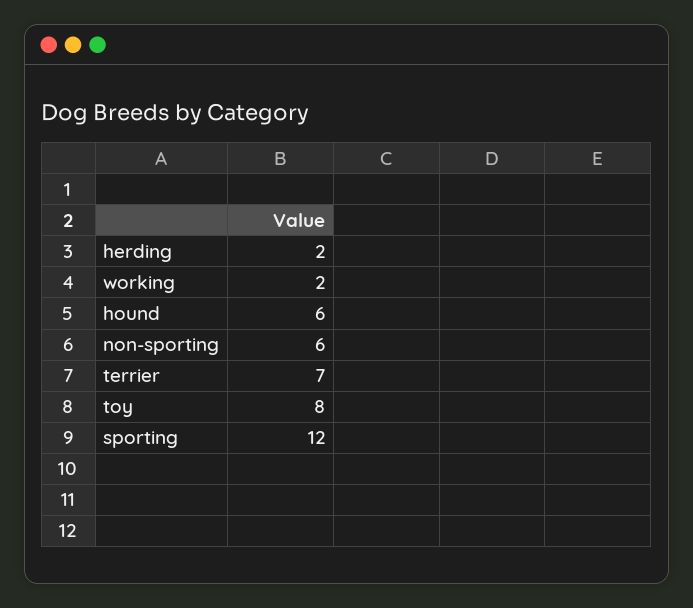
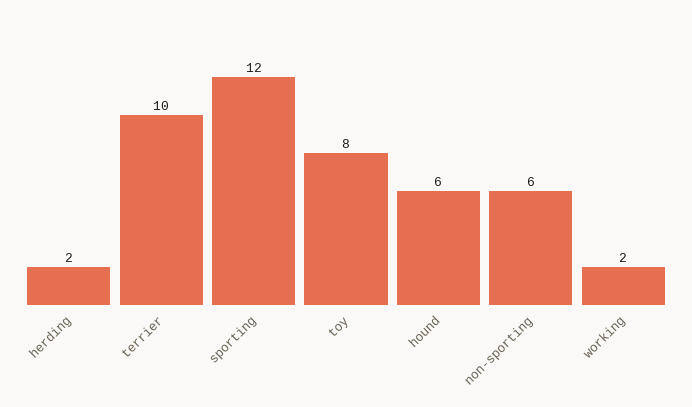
  {
    "herding": 2,
    "working": 2,
    "hound": 6,
    "non-sporting": 6,
-   "terrier": 7,
+   "terrier": 10,
    "toy": 8,
    "sporting": 12
  }

